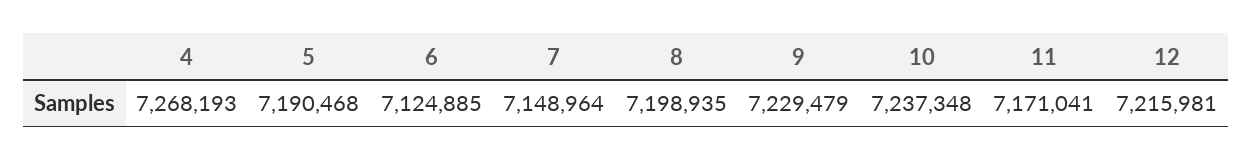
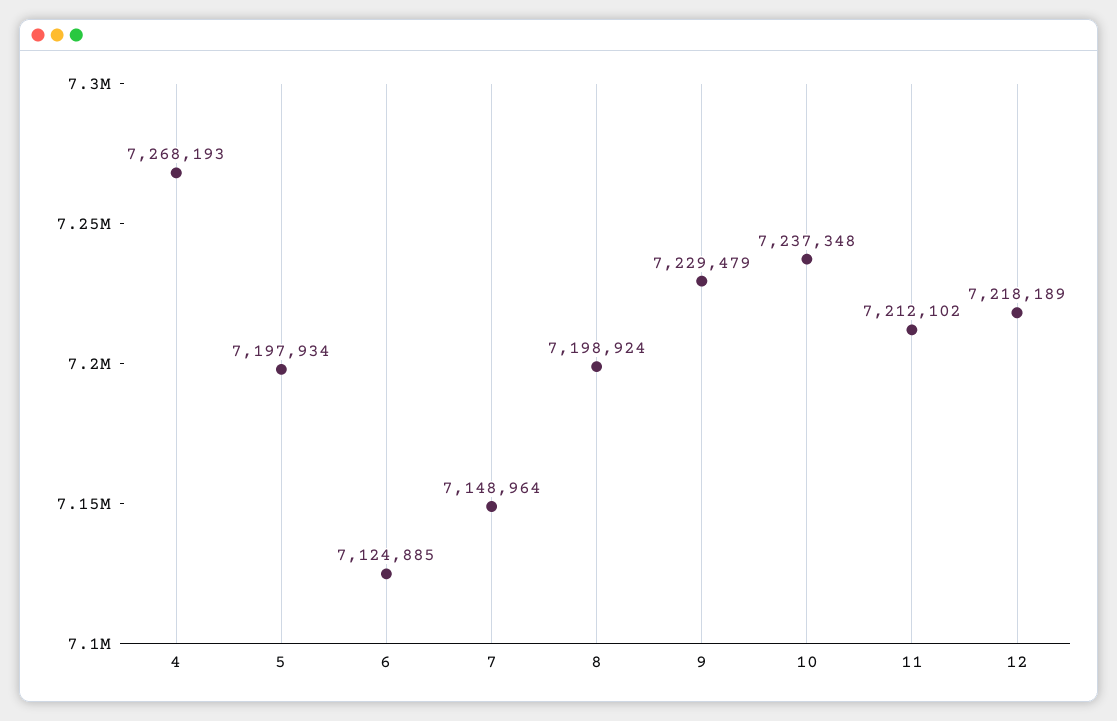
  {
    "4": 7268193,
-   "5": 7190468,
+   "5": 7197934,
    "6": 7124885,
    "7": 7148964,
-   "8": 7198935,
+   "8": 7198924,
    "9": 7229479,
    "10": 7237348,
-   "11": 7171041,
+   "11": 7212102,
-   "12": 7215981
+   "12": 7218189
  }

